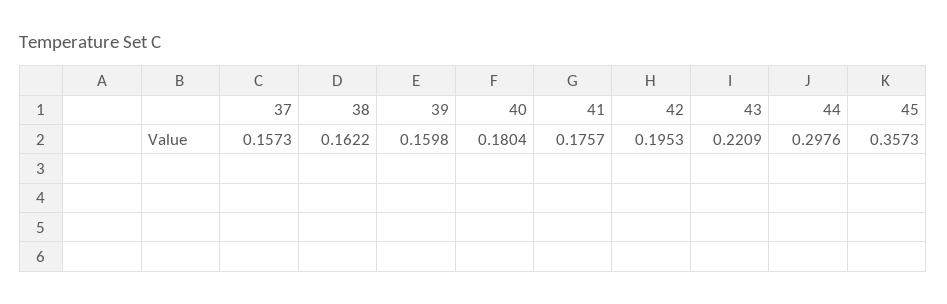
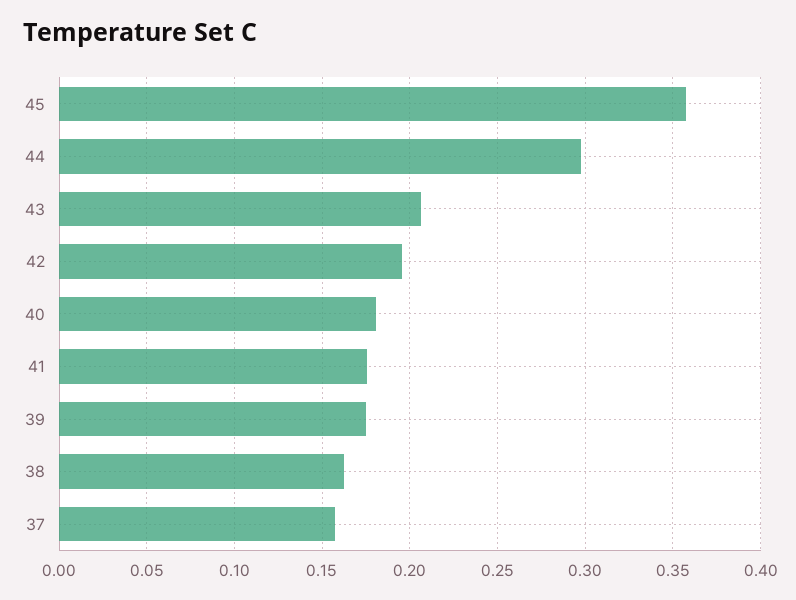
  {
    "37": 0.1573,
    "38": 0.1622,
-   "39": 0.1598,
+   "39": 0.175,
    "40": 0.1804,
    "41": 0.1757,
    "42": 0.1953,
-   "43": 0.2209,
+   "43": 0.205,
    "44": 0.2976,
    "45": 0.3573
  }

